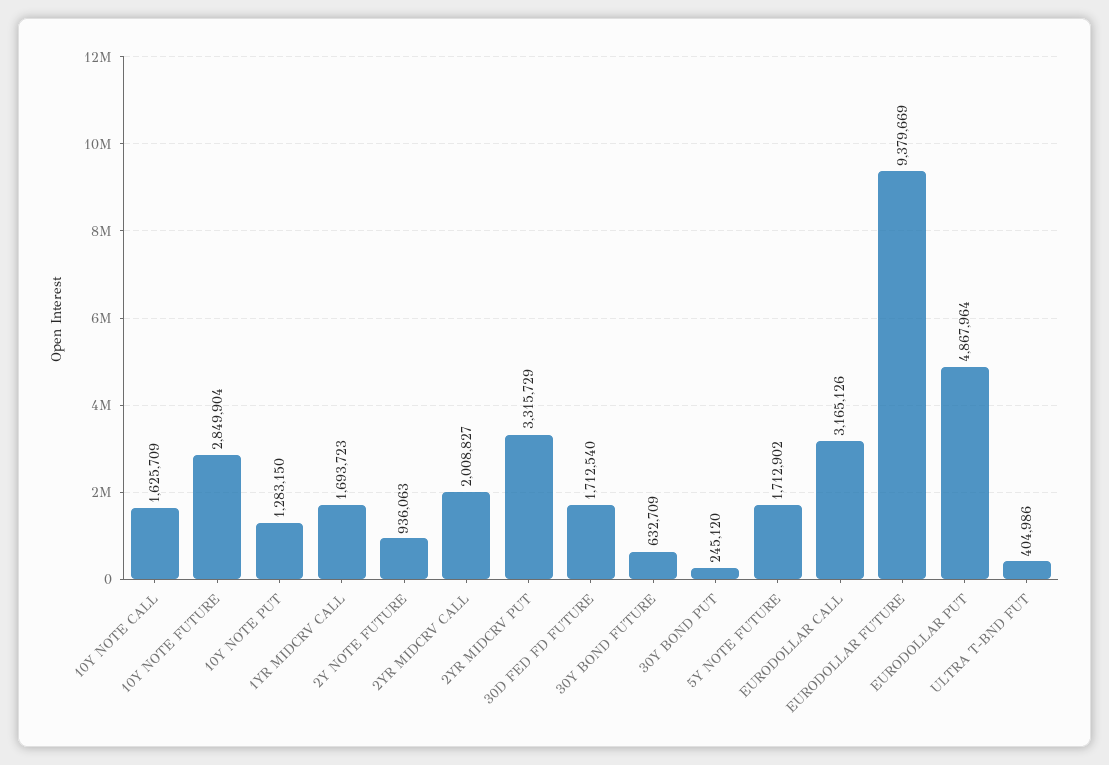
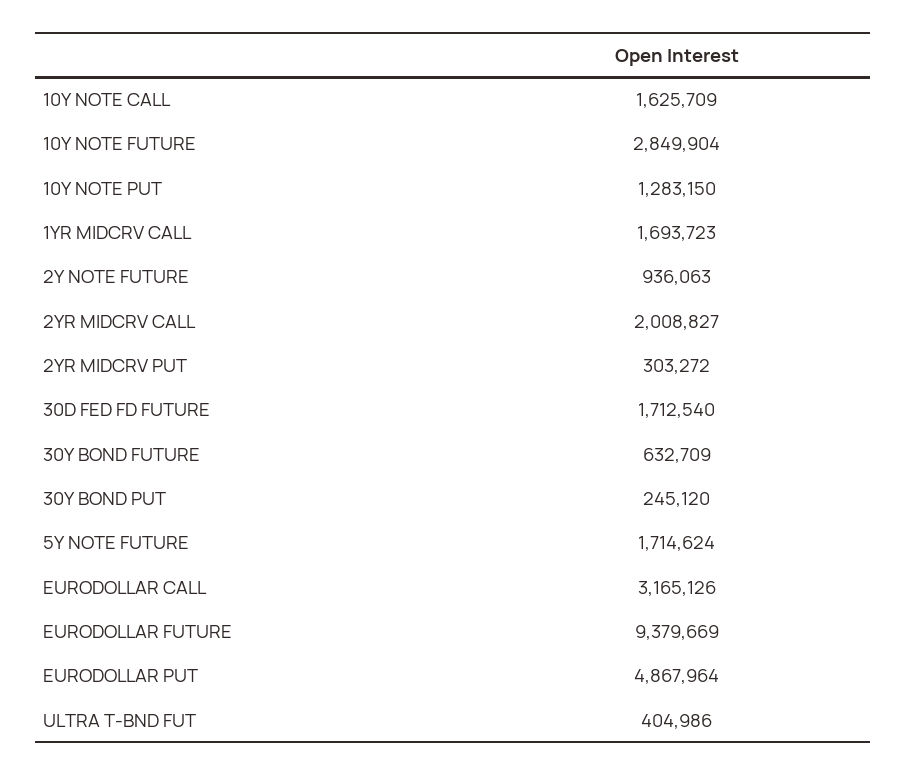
  {
    "10Y NOTE CALL": 1625709,
    "10Y NOTE FUTURE": 2849904,
    "10Y NOTE PUT": 1283150,
    "1YR MIDCRV CALL": 1693723,
    "2Y NOTE FUTURE": 936063,
    "2YR MIDCRV CALL": 2008827,
-   "2YR MIDCRV PUT": 3315729,
+   "2YR MIDCRV PUT": 303272,
    "30D FED FD FUTURE": 1712540,
    "30Y BOND FUTURE": 632709,
    "30Y BOND PUT": 245120,
-   "5Y NOTE FUTURE": 1712902,
+   "5Y NOTE FUTURE": 1714624,
    "EURODOLLAR CALL": 3165126,
    "EURODOLLAR FUTURE": 9379669,
    "EURODOLLAR PUT": 4867964,
    "ULTRA T-BND FUT": 404986
  }

